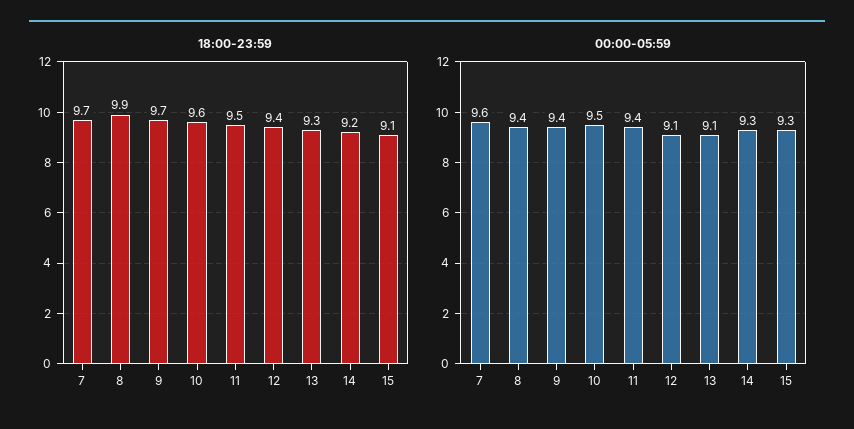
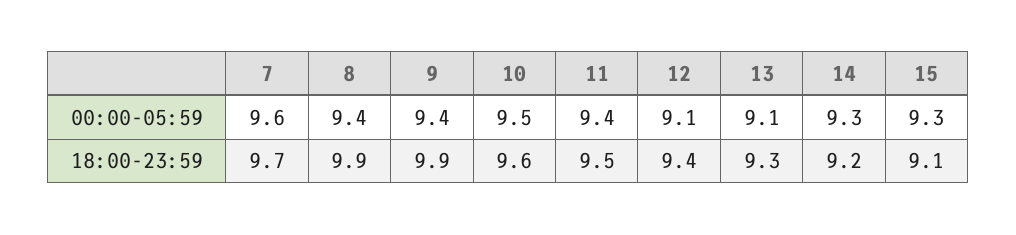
  {
    "18:00-23:59": {
      "7": 9.7,
      "8": 9.9,
-     "9": 9.7,
+     "9": 9.9,
      "10": 9.6,
      "11": 9.5,
      "12": 9.4,
      "13": 9.3,
      "14": 9.2,
      "15": 9.1
    },
    "00:00-05:59": {
      "7": 9.6,
      "8": 9.4,
      "9": 9.4,
      "10": 9.5,
      "11": 9.4,
      "12": 9.1,
      "13": 9.1,
      "14": 9.3,
      "15": 9.3
    }
  }

